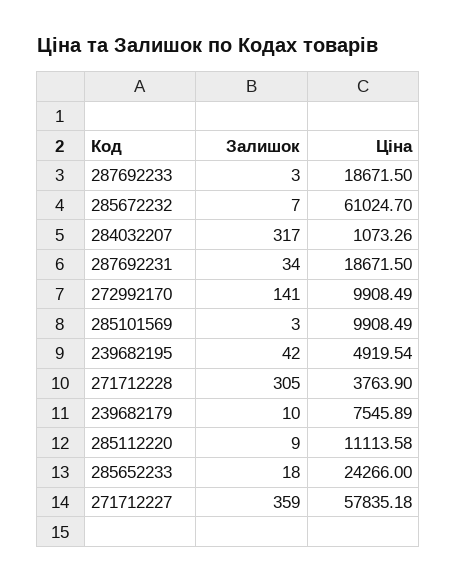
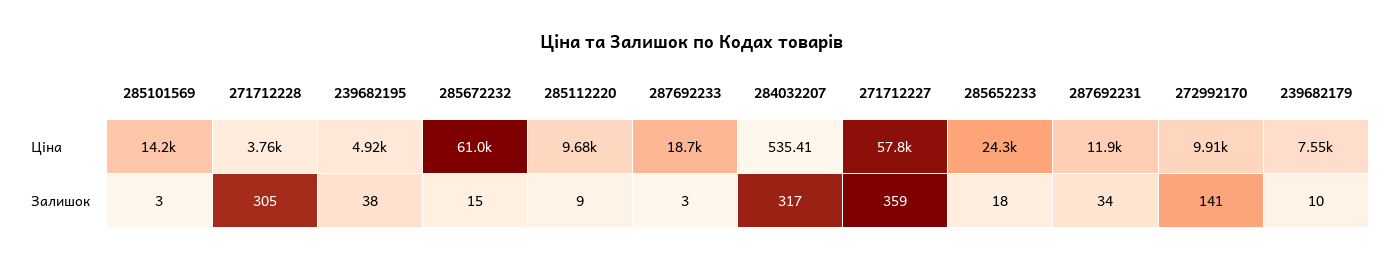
  {
    "Залишок": {
      "287692233": 3,
-     "285672232": 7,
+     "285672232": 15,
      "284032207": 317,
      "287692231": 34,
      "272992170": 141,
      "285101569": 3,
-     "239682195": 42,
+     "239682195": 38,
      "271712228": 305,
      "239682179": 10,
      "285112220": 9,
      "285652233": 18,
      "271712227": 359
    },
    "Ціна": {
      "287692233": 18671.5,
      "285672232": 61024.7,
-     "284032207": 1073.26,
+     "284032207": 535.41,
-     "287692231": 18671.5,
+     "287692231": 11900,
      "272992170": 9908.49,
-     "285101569": 9908.49,
+     "285101569": 14200,
      "239682195": 4919.54,
      "271712228": 3763.9,
      "239682179": 7545.89,
-     "285112220": 11113.58,
+     "285112220": 9680,
      "285652233": 24266,
      "271712227": 57835.18
    }
  }

